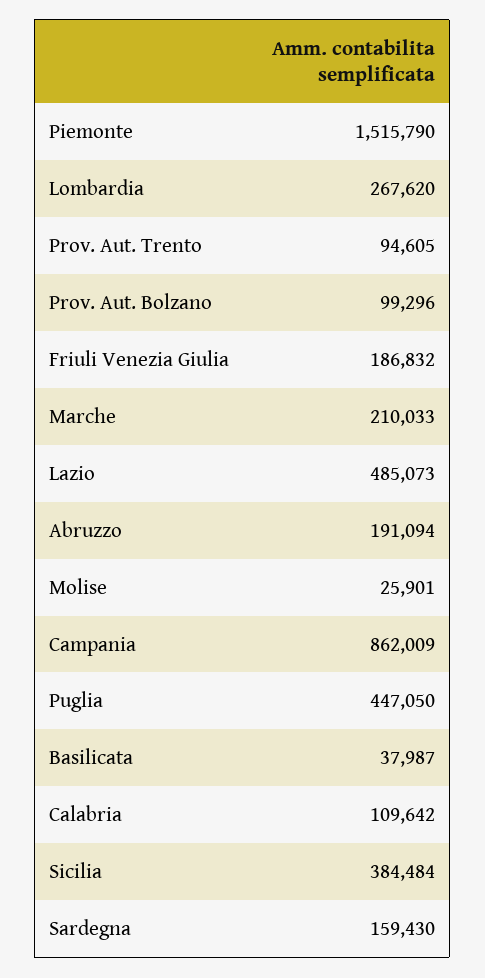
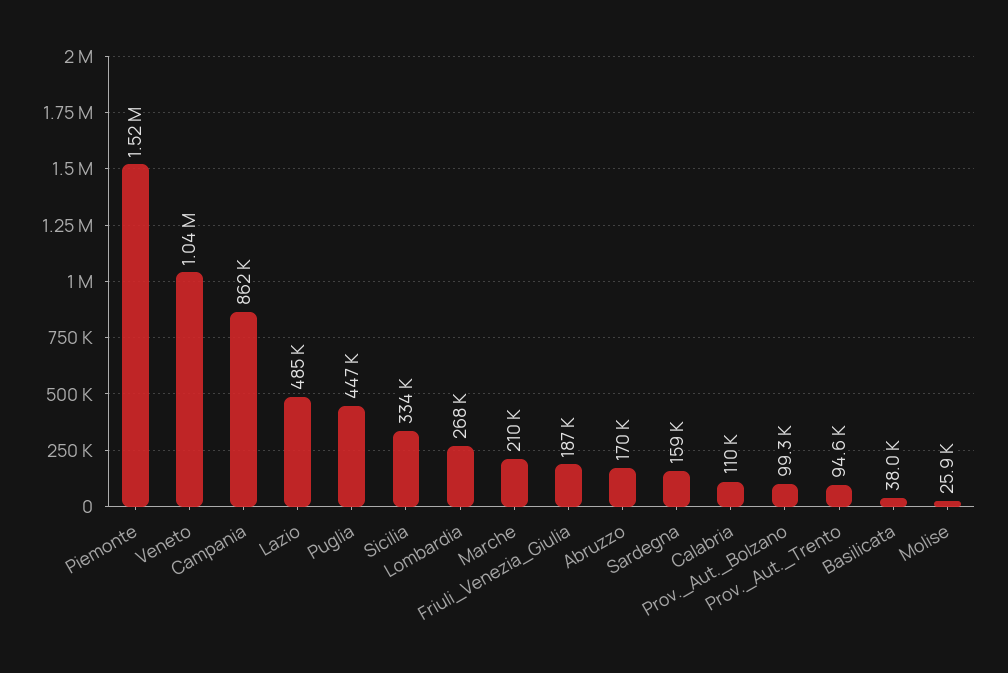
  {
    "Piemonte": 1515790,
    "Lombardia": 267620,
    "Prov. Aut. Trento": 94605,
    "Prov. Aut. Bolzano": 99296,
    "Friuli Venezia Giulia": 186832,
    "Marche": 210033,
    "Lazio": 485073,
-   "Abruzzo": 191094,
+   "Abruzzo": 170000,
    "Molise": 25901,
    "Campania": 862009,
    "Puglia": 447050,
    "Basilicata": 37987,
    "Calabria": 109642,
-   "Sicilia": 384484,
+   "Sicilia": 334000,
-   "Sardegna": 159430
+   "Sardegna": 159430,
+   "Veneto": 1040000
  }

